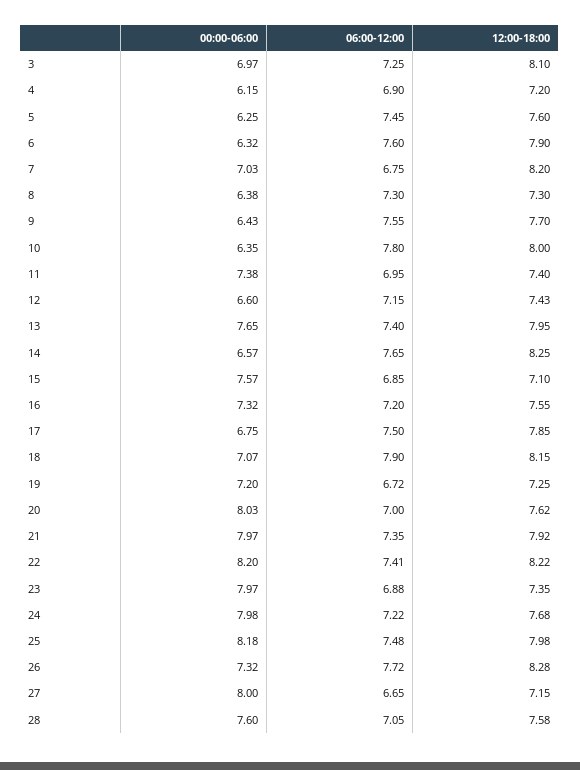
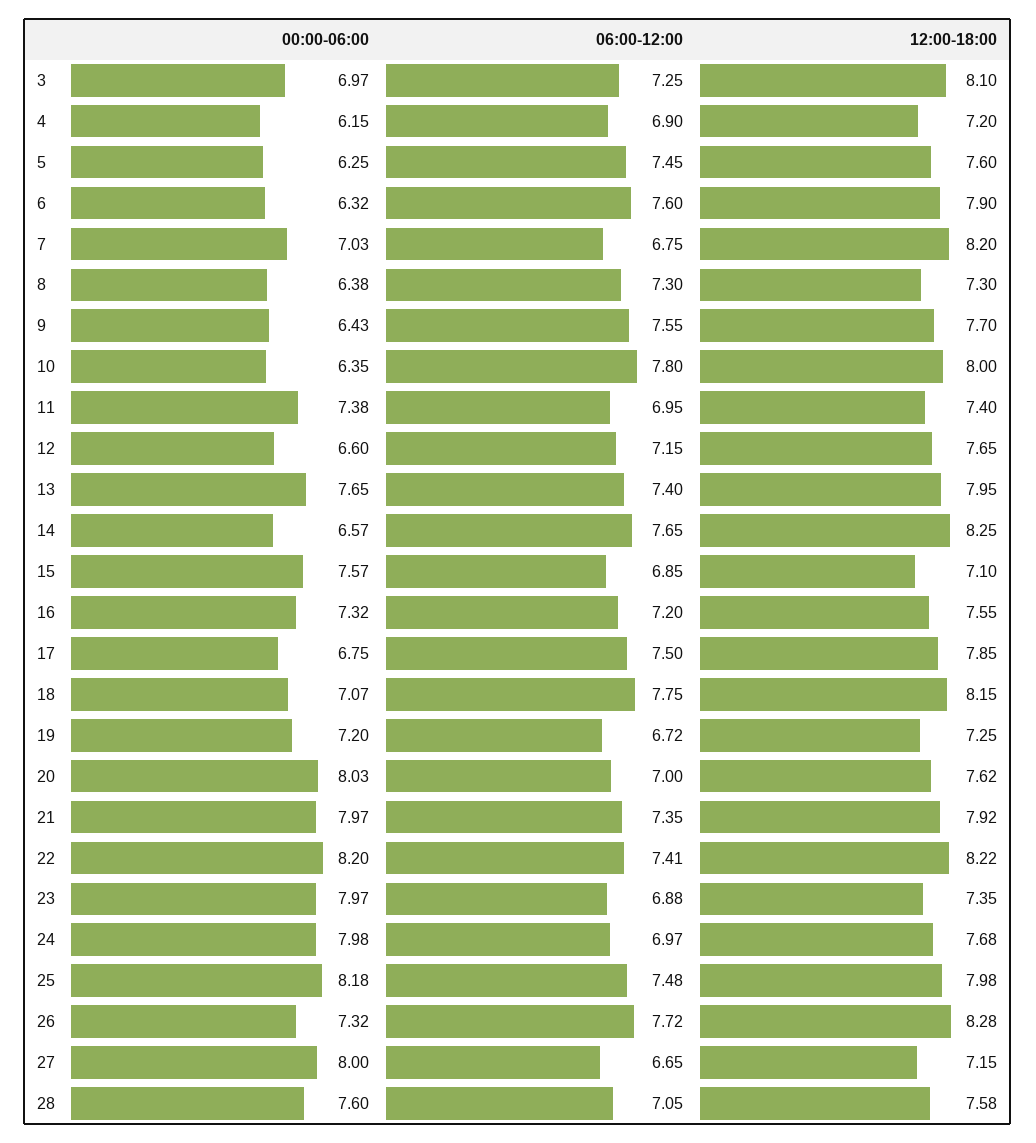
  {
    "00:00-06:00": {
      "3": 6.97,
      "4": 6.15,
      "5": 6.25,
      "6": 6.32,
      "7": 7.03,
      "8": 6.38,
      "9": 6.43,
      "10": 6.35,
      "11": 7.38,
      "12": 6.6,
      "13": 7.65,
      "14": 6.57,
      "15": 7.57,
      "16": 7.32,
      "17": 6.75,
      "18": 7.07,
      "19": 7.2,
      "20": 8.03,
      "21": 7.97,
      "22": 8.2,
      "23": 7.97,
      "24": 7.98,
      "25": 8.18,
      "26": 7.32,
      "27": 8,
      "28": 7.6
    },
    "06:00-12:00": {
      "3": 7.25,
      "4": 6.9,
      "5": 7.45,
      "6": 7.6,
      "7": 6.75,
      "8": 7.3,
      "9": 7.55,
      "10": 7.8,
      "11": 6.95,
      "12": 7.15,
      "13": 7.4,
      "14": 7.65,
      "15": 6.85,
      "16": 7.2,
      "17": 7.5,
-     "18": 7.9,
+     "18": 7.75,
      "19": 6.72,
      "20": 7,
      "21": 7.35,
      "22": 7.41,
      "23": 6.88,
-     "24": 7.22,
+     "24": 6.97,
      "25": 7.48,
      "26": 7.72,
      "27": 6.65,
      "28": 7.05
    },
    "12:00-18:00": {
      "3": 8.1,
      "4": 7.2,
      "5": 7.6,
      "6": 7.9,
      "7": 8.2,
      "8": 7.3,
      "9": 7.7,
      "10": 8,
      "11": 7.4,
-     "12": 7.43,
+     "12": 7.65,
      "13": 7.95,
      "14": 8.25,
      "15": 7.1,
      "16": 7.55,
      "17": 7.85,
      "18": 8.15,
      "19": 7.25,
      "20": 7.62,
      "21": 7.92,
      "22": 8.22,
      "23": 7.35,
      "24": 7.68,
      "25": 7.98,
      "26": 8.28,
      "27": 7.15,
      "28": 7.58
    }
  }

